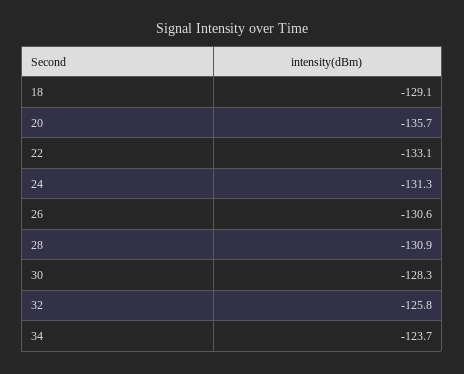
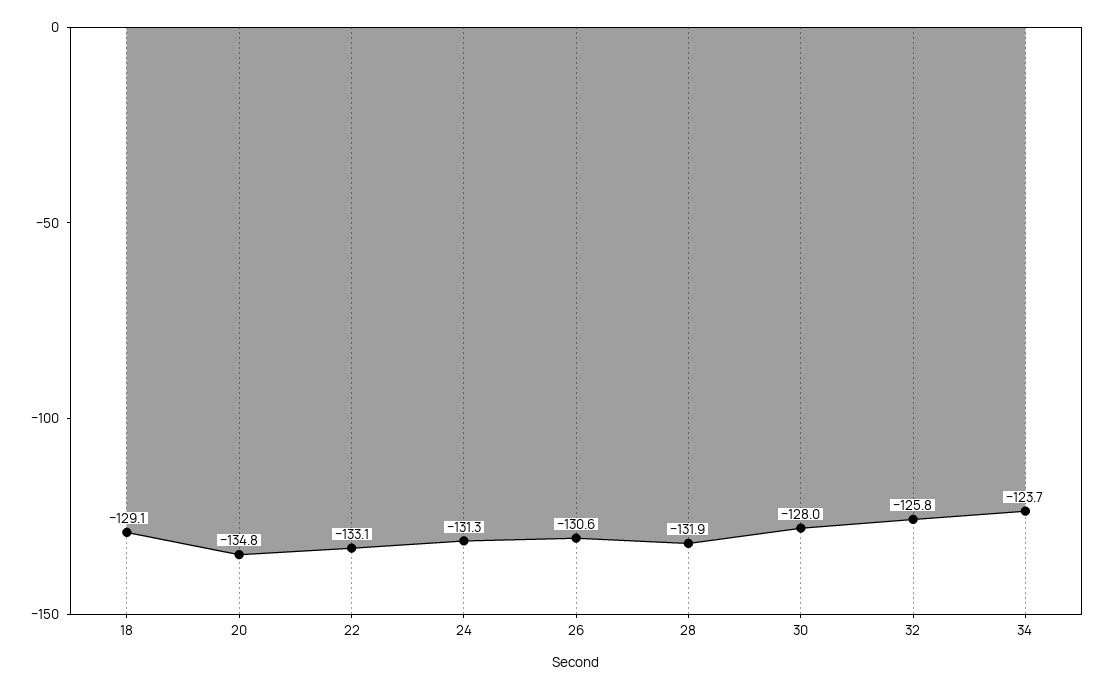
  {
    "18": -129.1,
-   "20": -135.7,
+   "20": -134.8,
    "22": -133.1,
    "24": -131.3,
    "26": -130.6,
-   "28": -130.9,
+   "28": -131.9,
-   "30": -128.3,
+   "30": -128,
    "32": -125.8,
    "34": -123.7
  }

